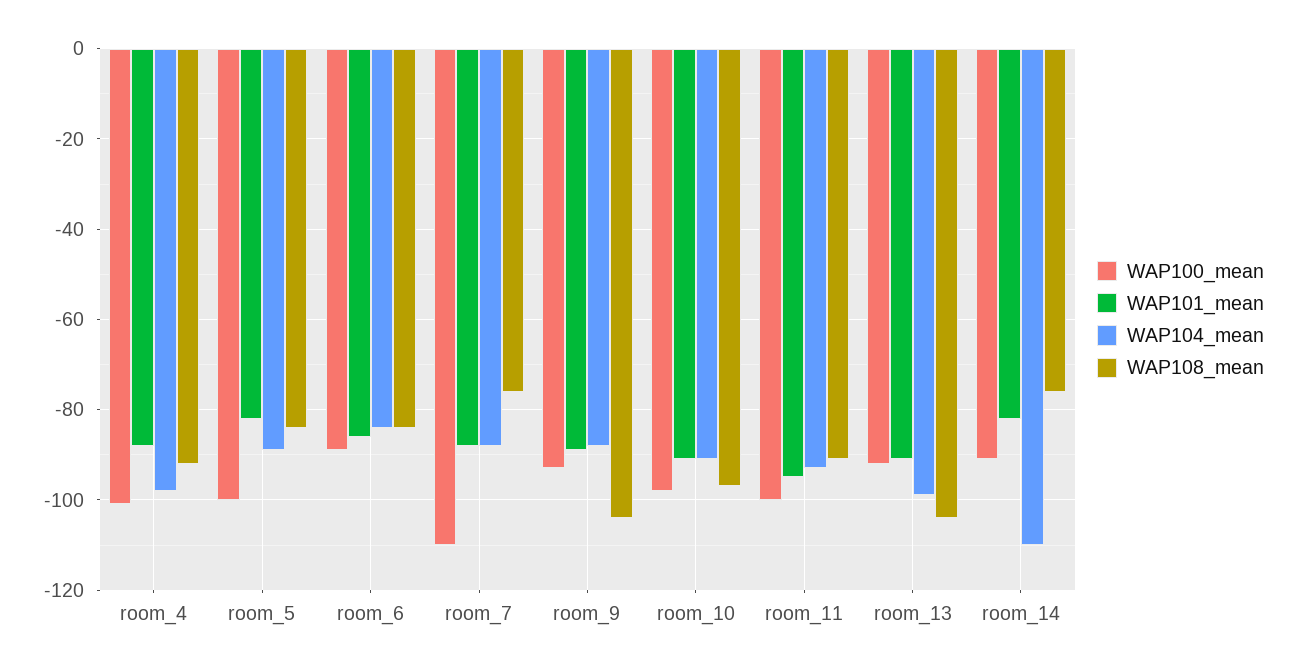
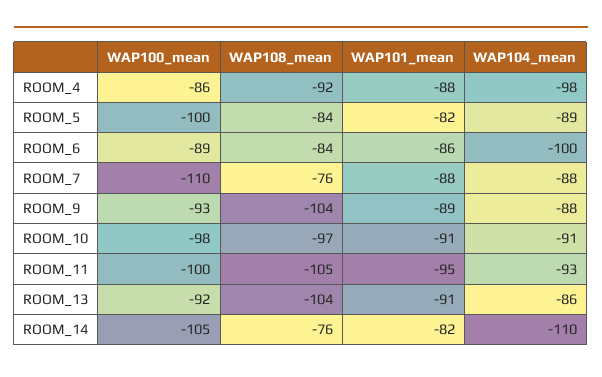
  {
    "WAP100_mean": {
-     "room_4": -100,
+     "room_4": -86,
      "room_5": -100,
      "room_6": -89,
      "room_7": -110,
      "room_9": -93,
      "room_10": -98,
      "room_11": -100,
      "room_13": -92,
-     "room_14": -90
+     "room_14": -105
    },
    "WAP101_mean": {
      "room_4": -88,
      "room_5": -82,
      "room_6": -86,
      "room_7": -88,
      "room_9": -89,
      "room_10": -91,
      "room_11": -95,
      "room_13": -91,
      "room_14": -82
    },
    "WAP104_mean": {
      "room_4": -98,
      "room_5": -89,
-     "room_6": -85,
+     "room_6": -100,
      "room_7": -88,
      "room_9": -88,
      "room_10": -91,
      "room_11": -93,
-     "room_13": -100,
+     "room_13": -86,
      "room_14": -110
    },
    "WAP108_mean": {
      "room_4": -92,
      "room_5": -84,
      "room_6": -84,
      "room_7": -76,
      "room_9": -104,
      "room_10": -97,
-     "room_11": -90,
+     "room_11": -105,
      "room_13": -104,
      "room_14": -76
    }
  }

